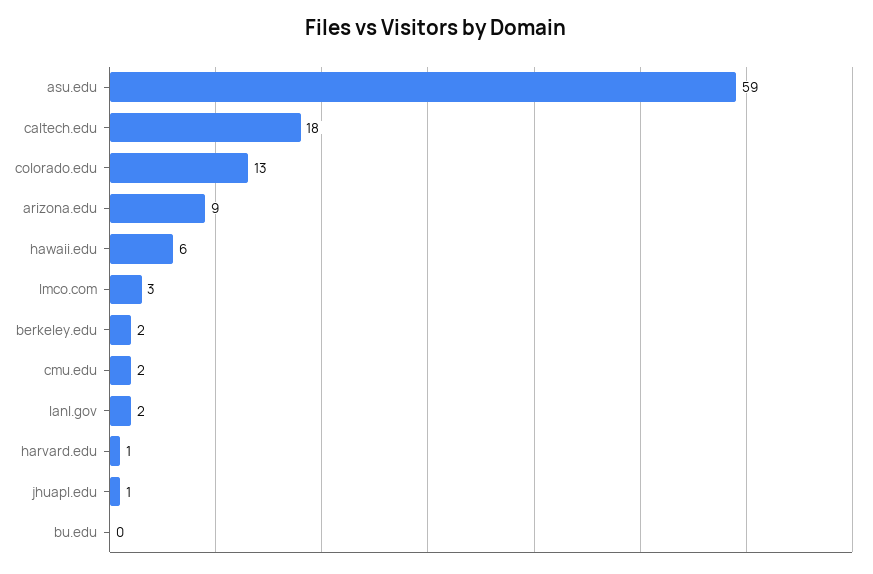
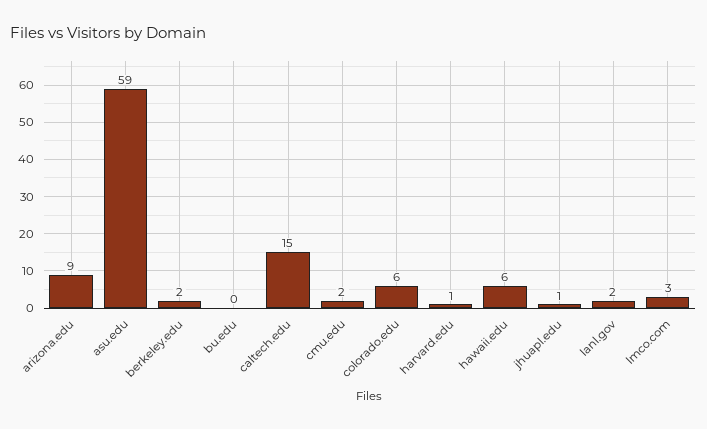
  {
    "asu.edu": 59,
-   "caltech.edu": 18,
+   "caltech.edu": 15,
-   "colorado.edu": 13,
+   "colorado.edu": 6,
    "arizona.edu": 9,
    "hawaii.edu": 6,
    "lmco.com": 3,
    "berkeley.edu": 2,
    "cmu.edu": 2,
    "lanl.gov": 2,
    "harvard.edu": 1,
    "jhuapl.edu": 1,
    "bu.edu": 0
  }

